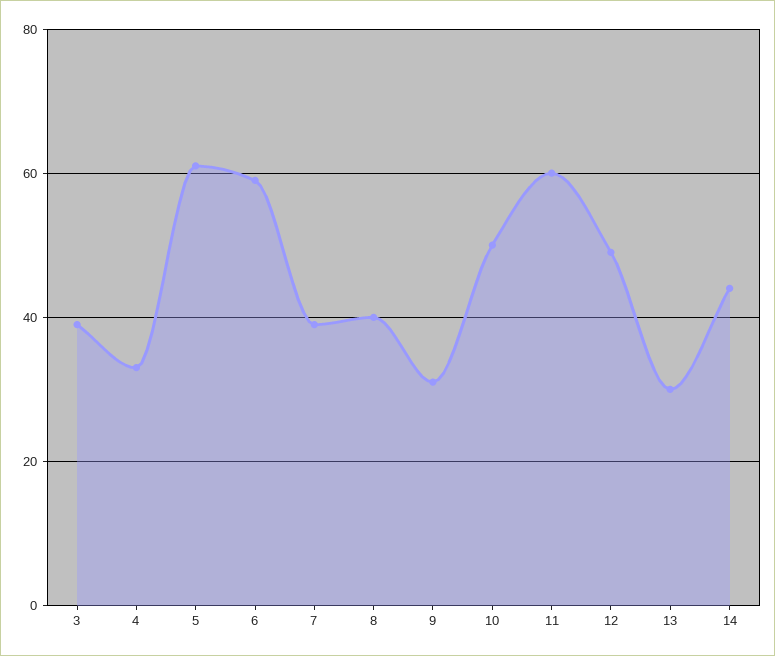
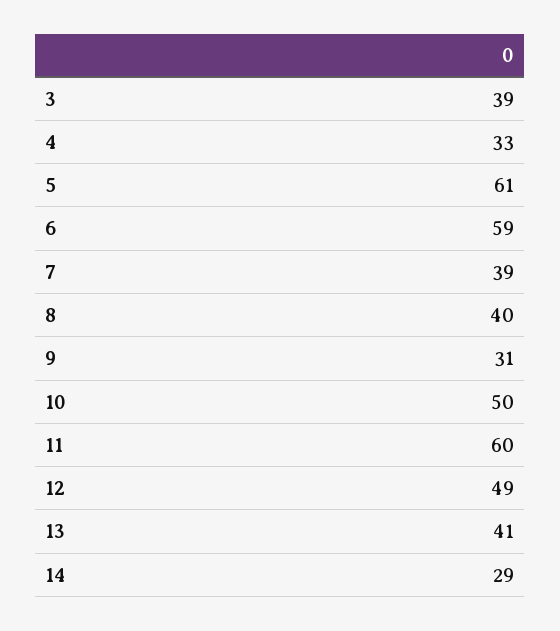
  {
    "3": 39,
    "4": 33,
    "5": 61,
    "6": 59,
    "7": 39,
    "8": 40,
    "9": 31,
    "10": 50,
    "11": 60,
    "12": 49,
-   "13": 30,
+   "13": 41,
-   "14": 45
+   "14": 29
  }

